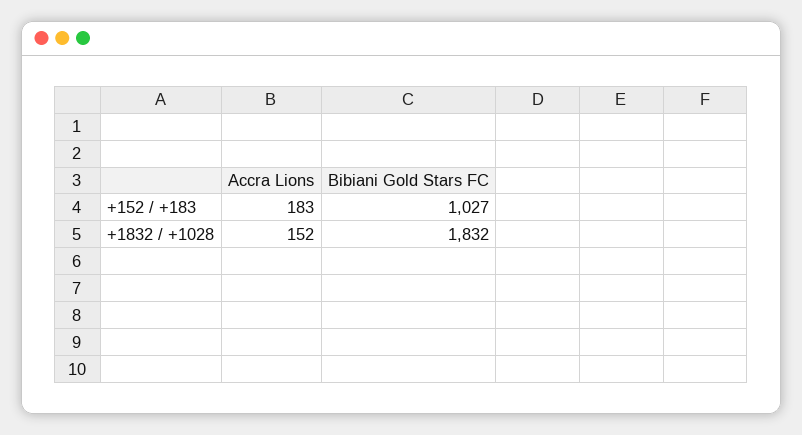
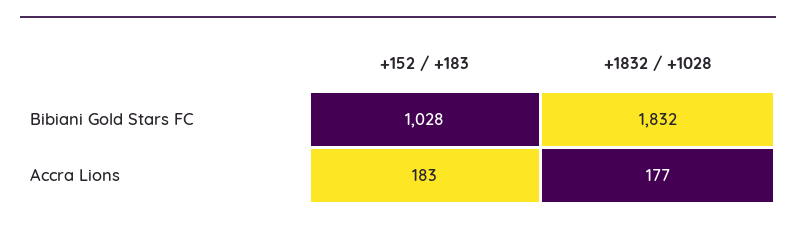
  {
    "Accra Lions": {
      "+152 / +183": 183,
-     "+1832 / +1028": 152
+     "+1832 / +1028": 177
    },
    "Bibiani Gold Stars FC": {
-     "+152 / +183": 1027,
+     "+152 / +183": 1028,
      "+1832 / +1028": 1832
    }
  }

